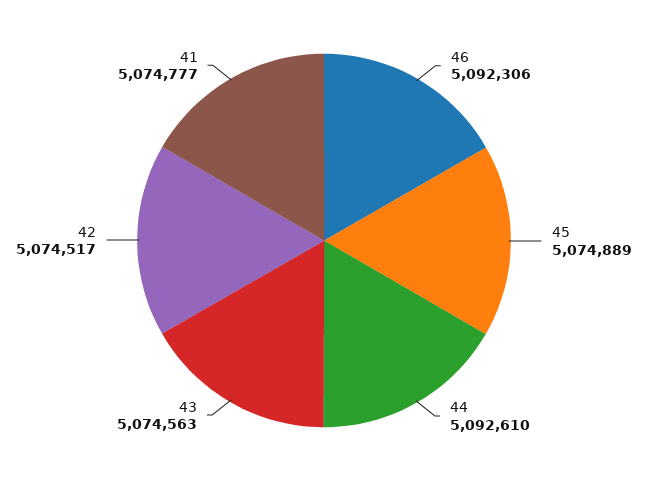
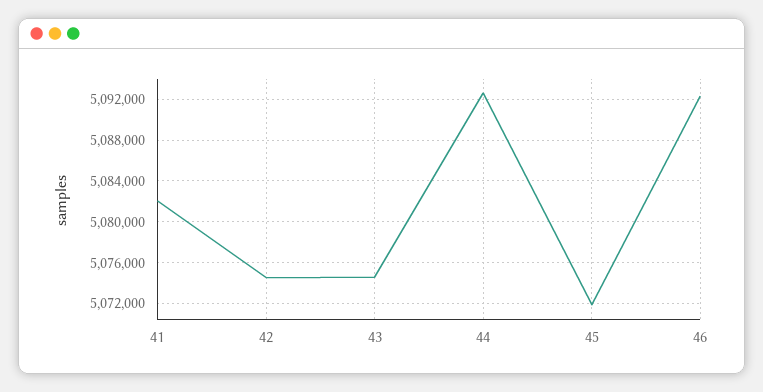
  {
    "46": 5092306,
-   "45": 5074889,
+   "45": 5072000,
    "44": 5092610,
    "43": 5074563,
    "42": 5074517,
-   "41": 5074777
+   "41": 5082000
  }

